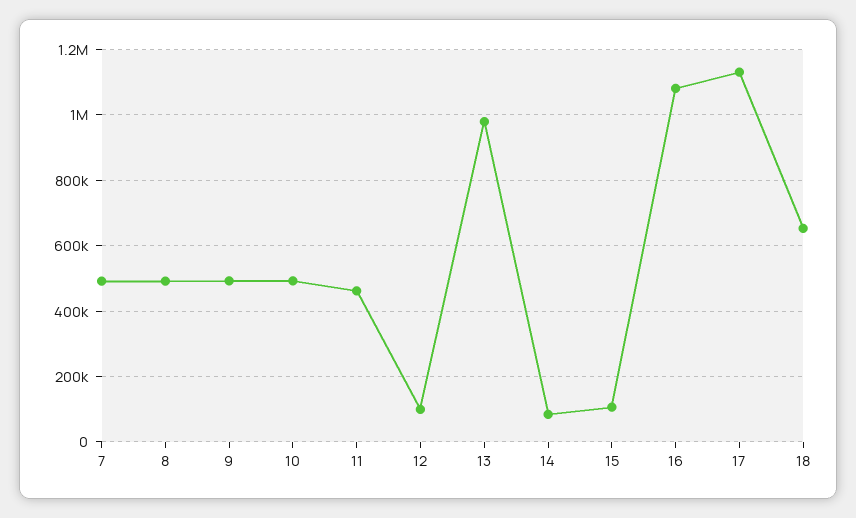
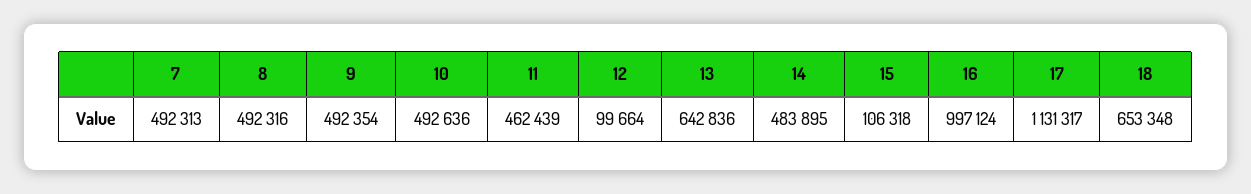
  {
    "7": 492313,
    "8": 492316,
    "9": 492354,
    "10": 492636,
    "11": 462439,
    "12": 99664,
-   "13": 980000,
+   "13": 642836,
-   "14": 80000,
+   "14": 483895,
    "15": 106318,
-   "16": 1080000,
+   "16": 997124,
    "17": 1131317,
    "18": 653348
  }

